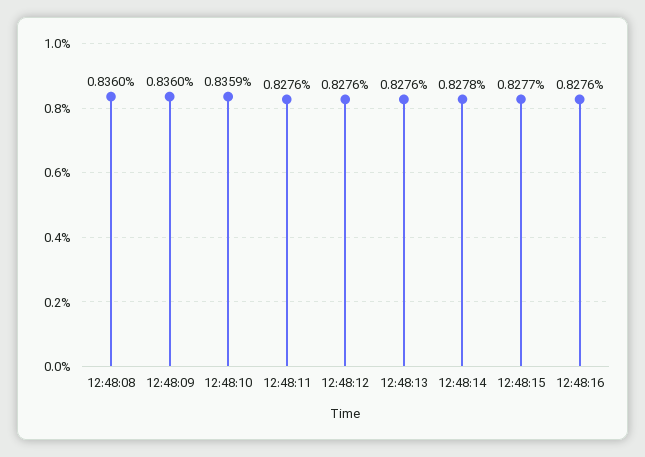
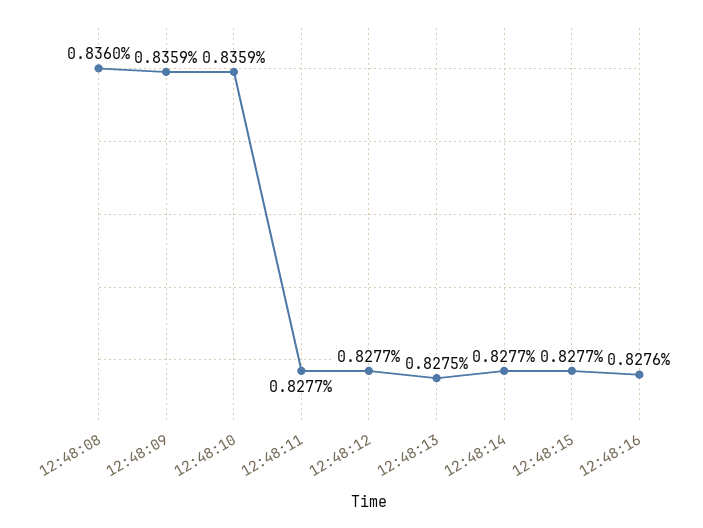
  {
    "12:48:08": 0.836,
-   "12:48:09": 0.836,
+   "12:48:09": 0.8359,
    "12:48:10": 0.8359,
-   "12:48:11": 0.8276,
+   "12:48:11": 0.8277,
-   "12:48:12": 0.8276,
+   "12:48:12": 0.8277,
-   "12:48:13": 0.8276,
+   "12:48:13": 0.8275,
-   "12:48:14": 0.8278,
+   "12:48:14": 0.8277,
    "12:48:15": 0.8277,
    "12:48:16": 0.8276
  }

